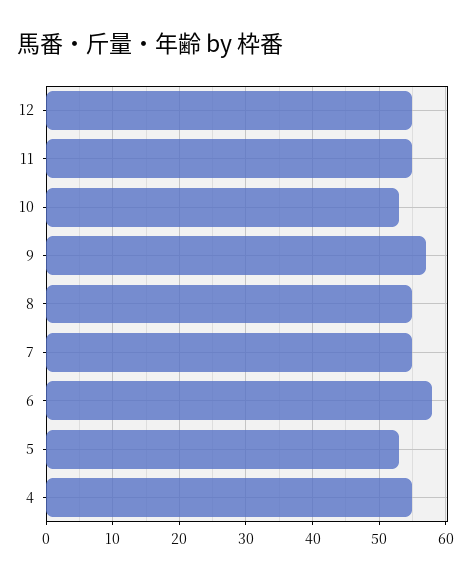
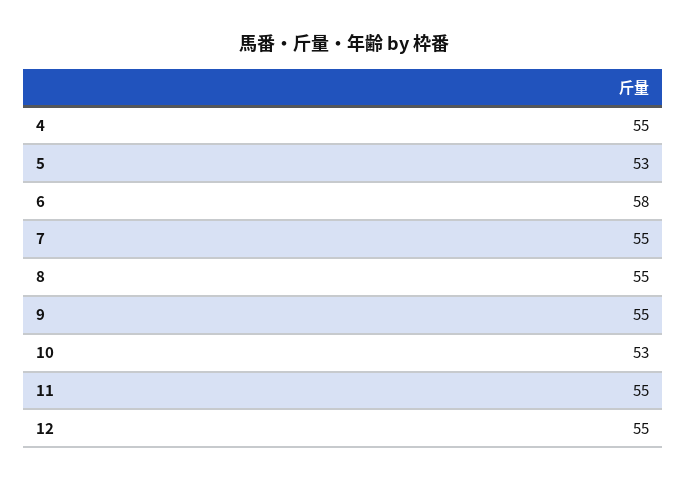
  {
    "12": 55,
    "11": 55,
    "10": 53,
-   "9": 57,
+   "9": 55,
    "8": 55,
    "7": 55,
    "6": 58,
    "5": 53,
    "4": 55
  }

